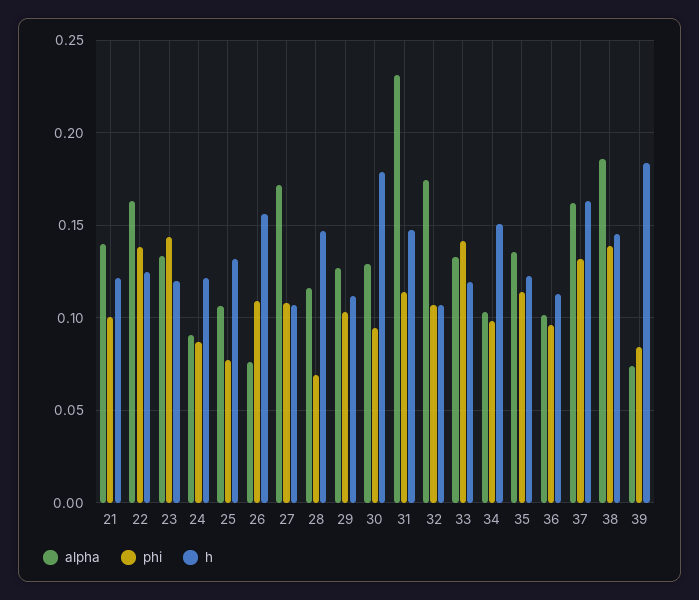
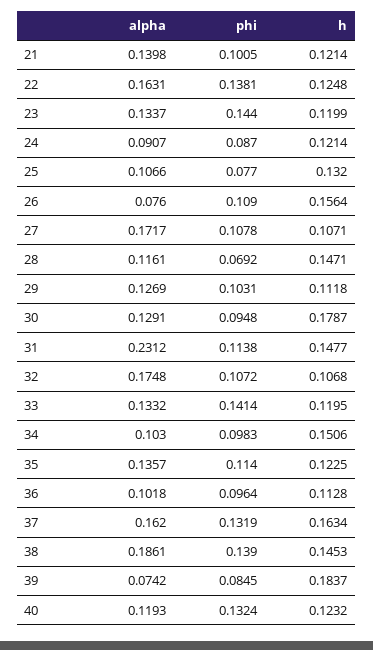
  {
    "alpha": {
      "21": 0.1398,
      "22": 0.1631,
      "23": 0.1337,
      "24": 0.0907,
      "25": 0.1066,
      "26": 0.076,
      "27": 0.1717,
      "28": 0.1161,
      "29": 0.1269,
      "30": 0.1291,
      "31": 0.2312,
      "32": 0.1748,
      "33": 0.1332,
      "34": 0.103,
      "35": 0.1357,
      "36": 0.1018,
      "37": 0.162,
      "38": 0.1861,
-     "39": 0.0742
+     "39": 0.0742,
+     "40": 0.1193
    },
    "phi": {
      "21": 0.1005,
      "22": 0.1381,
      "23": 0.144,
      "24": 0.087,
      "25": 0.077,
      "26": 0.109,
      "27": 0.1078,
      "28": 0.0692,
      "29": 0.1031,
      "30": 0.0948,
      "31": 0.1138,
      "32": 0.1072,
      "33": 0.1414,
      "34": 0.0983,
      "35": 0.114,
      "36": 0.0964,
      "37": 0.1319,
      "38": 0.139,
-     "39": 0.0845
+     "39": 0.0845,
+     "40": 0.1324
    },
    "h": {
      "21": 0.1214,
      "22": 0.1248,
      "23": 0.1199,
      "24": 0.1214,
      "25": 0.132,
      "26": 0.1564,
      "27": 0.1071,
      "28": 0.1471,
      "29": 0.1118,
      "30": 0.1787,
      "31": 0.1477,
      "32": 0.1068,
      "33": 0.1195,
      "34": 0.1506,
      "35": 0.1225,
      "36": 0.1128,
      "37": 0.1634,
      "38": 0.1453,
-     "39": 0.1837
+     "39": 0.1837,
+     "40": 0.1232
    }
  }

